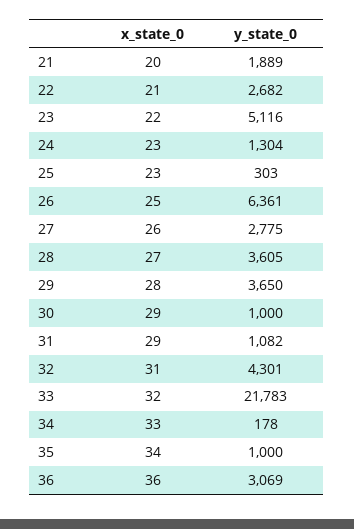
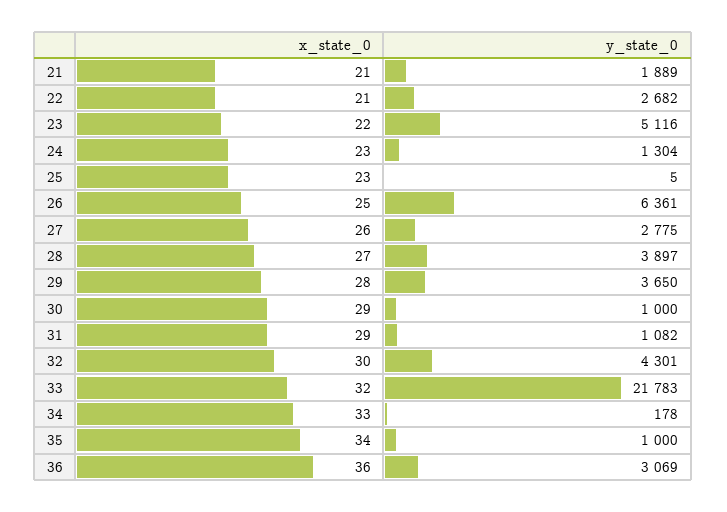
  {
    "x_state_0": {
-     "21": 20,
+     "21": 21,
      "22": 21,
      "23": 22,
      "24": 23,
      "25": 23,
      "26": 25,
      "27": 26,
      "28": 27,
      "29": 28,
      "30": 29,
      "31": 29,
-     "32": 31,
+     "32": 30,
      "33": 32,
      "34": 33,
      "35": 34,
      "36": 36
    },
    "y_state_0": {
      "21": 1889,
      "22": 2682,
      "23": 5116,
      "24": 1304,
-     "25": 303,
+     "25": 5,
      "26": 6361,
      "27": 2775,
-     "28": 3605,
+     "28": 3897,
      "29": 3650,
      "30": 1000,
      "31": 1082,
      "32": 4301,
      "33": 21783,
      "34": 178,
      "35": 1000,
      "36": 3069
    }
  }

